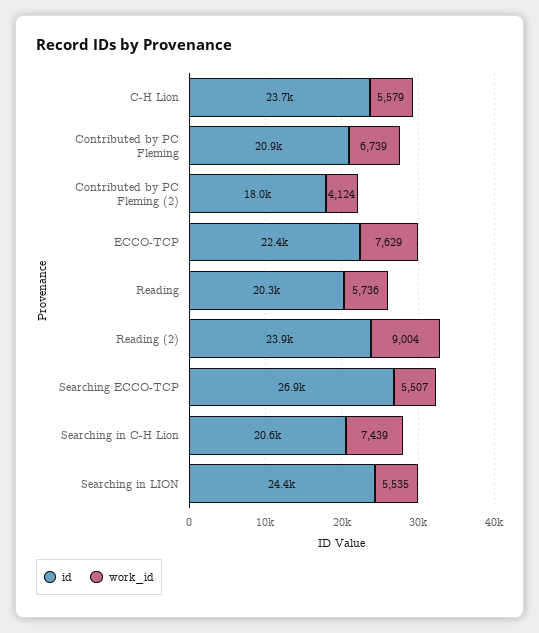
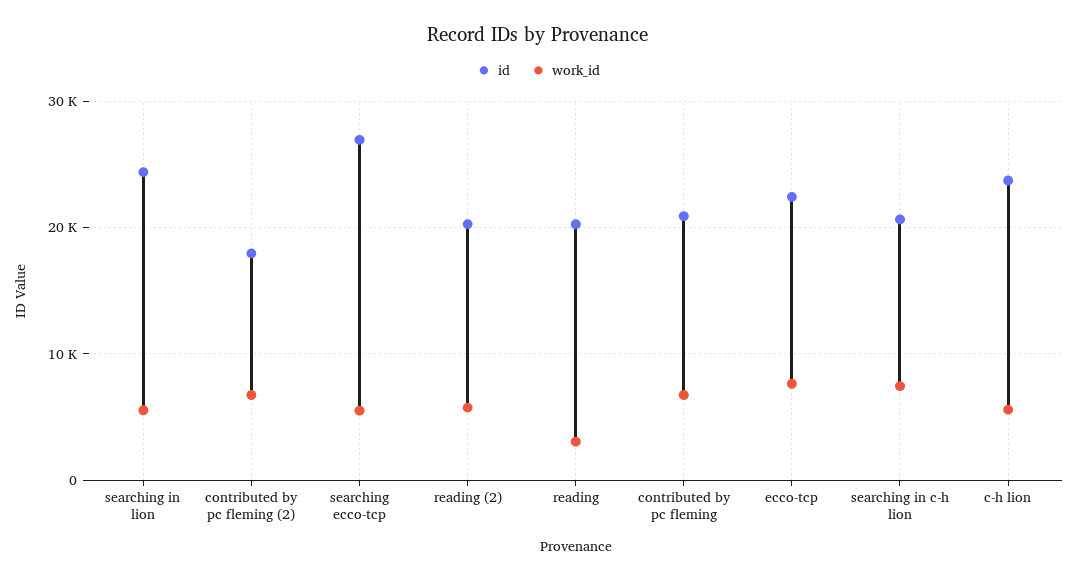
  {
    "id": {
      "C-H Lion": 23700,
      "Contributed by PC Fleming": 20900,
      "Contributed by PC Fleming (2)": 18000,
      "ECCO-TCP": 22400,
      "Reading": 20300,
-     "Reading (2)": 23900,
+     "Reading (2)": 20000,
      "Searching ECCO-TCP": 26900,
      "Searching in C-H Lion": 20600,
      "Searching in LION": 24400
    },
    "work_id": {
      "C-H Lion": 5579,
      "Contributed by PC Fleming": 6739,
-     "Contributed by PC Fleming (2)": 4124,
+     "Contributed by PC Fleming (2)": 7000,
      "ECCO-TCP": 7629,
-     "Reading": 5736,
+     "Reading": 3000,
-     "Reading (2)": 9004,
+     "Reading (2)": 6000,
      "Searching ECCO-TCP": 5507,
      "Searching in C-H Lion": 7439,
      "Searching in LION": 5535
    }
  }

